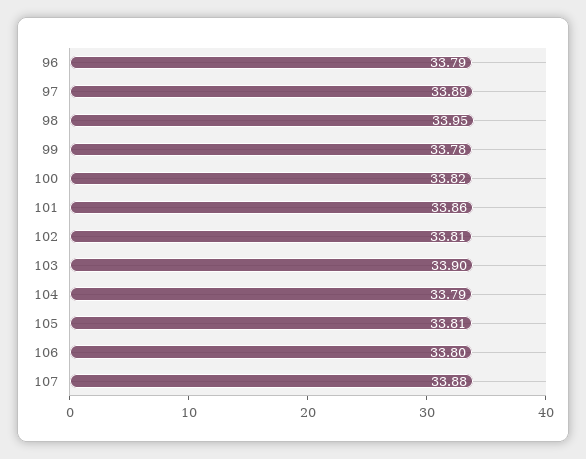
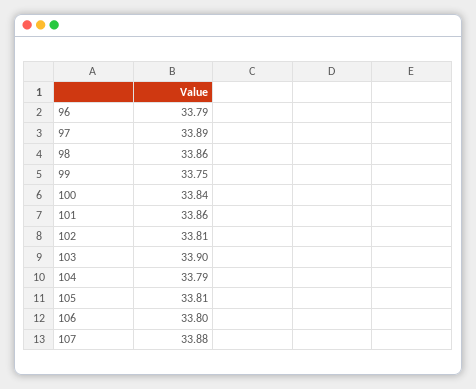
  {
    "96": 33.79,
    "97": 33.89,
-   "98": 33.95,
+   "98": 33.86,
-   "99": 33.78,
+   "99": 33.75,
-   "100": 33.82,
+   "100": 33.84,
    "101": 33.86,
    "102": 33.81,
    "103": 33.9,
    "104": 33.79,
    "105": 33.81,
    "106": 33.8,
    "107": 33.88
  }

